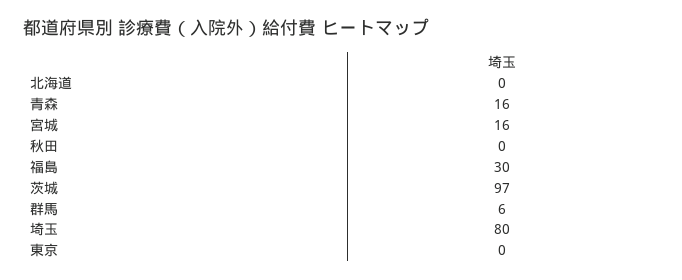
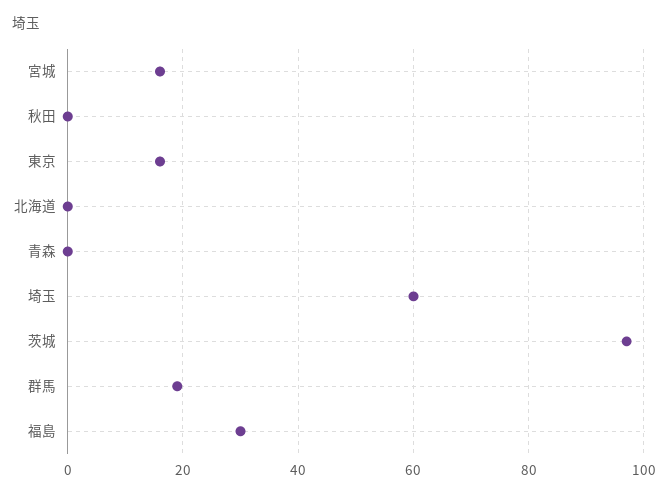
  {
    "北海道": 0,
-   "青森": 16,
+   "青森": 0,
    "宮城": 16,
    "秋田": 0,
    "福島": 30,
    "茨城": 97,
-   "群馬": 6,
+   "群馬": 20,
-   "埼玉": 80,
+   "埼玉": 60,
-   "東京": 0
+   "東京": 15
  }

